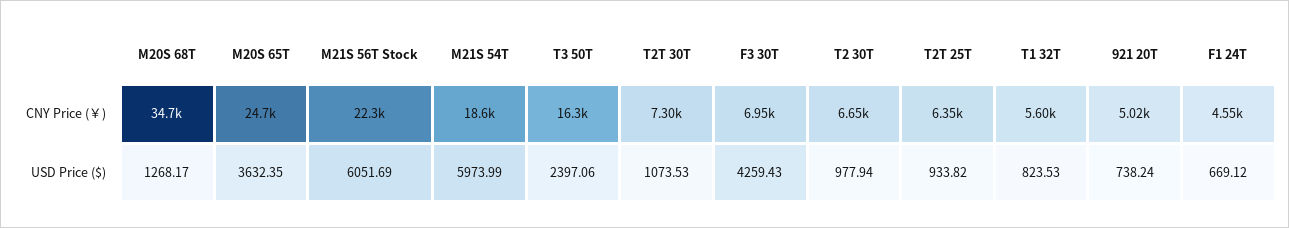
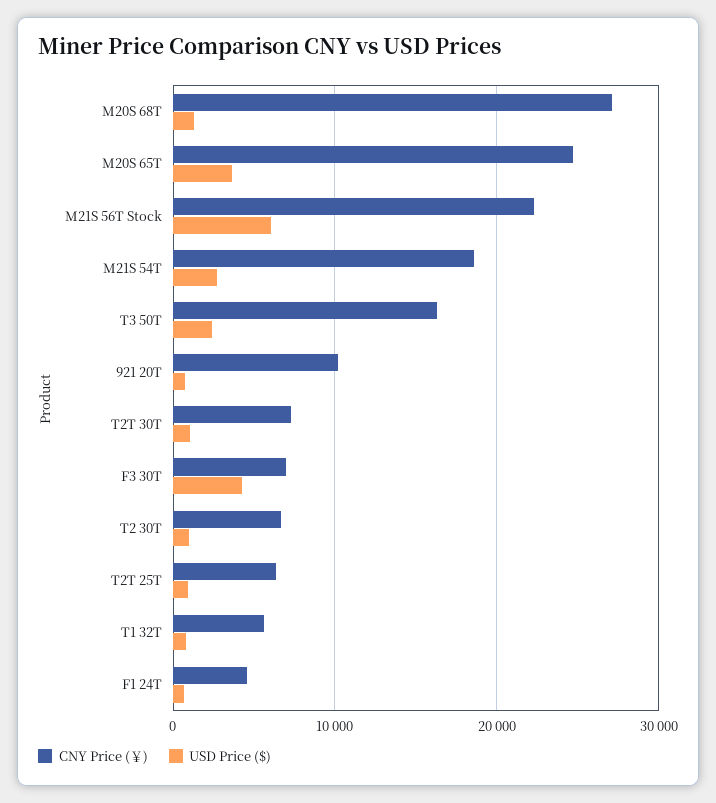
  {
    "CNY Price (￥)": {
-     "M20S 68T": 34700,
+     "M20S 68T": 27000,
      "M20S 65T": 24700,
      "M21S 56T Stock": 22300,
      "M21S 54T": 18600,
      "T3 50T": 16300,
      "T2T 30T": 7300,
      "F3 30T": 6950,
      "T2 30T": 6650,
      "T2T 25T": 6350,
      "T1 32T": 5600,
-     "921 20T": 5020,
+     "921 20T": 10000,
      "F1 24T": 4550
    },
    "USD Price ($)": {
      "M20S 68T": 1268.17,
      "M20S 65T": 3632.35,
      "M21S 56T Stock": 6051.69,
-     "M21S 54T": 5973.99,
+     "M21S 54T": 3000,
      "T3 50T": 2397.06,
      "T2T 30T": 1073.53,
      "F3 30T": 4259.43,
      "T2 30T": 977.94,
      "T2T 25T": 933.82,
      "T1 32T": 823.53,
      "921 20T": 738.24,
      "F1 24T": 669.12
    }
  }

